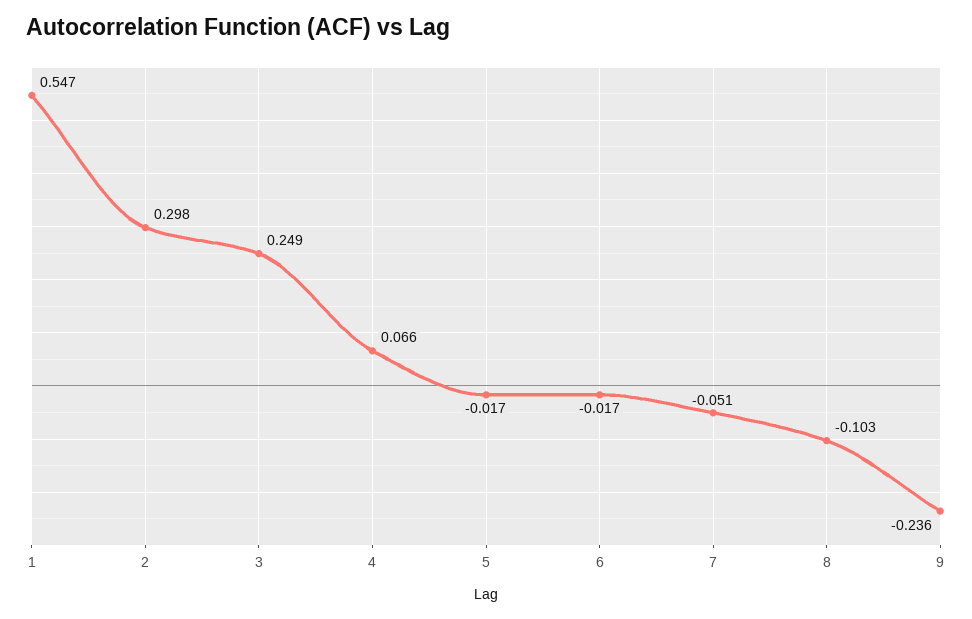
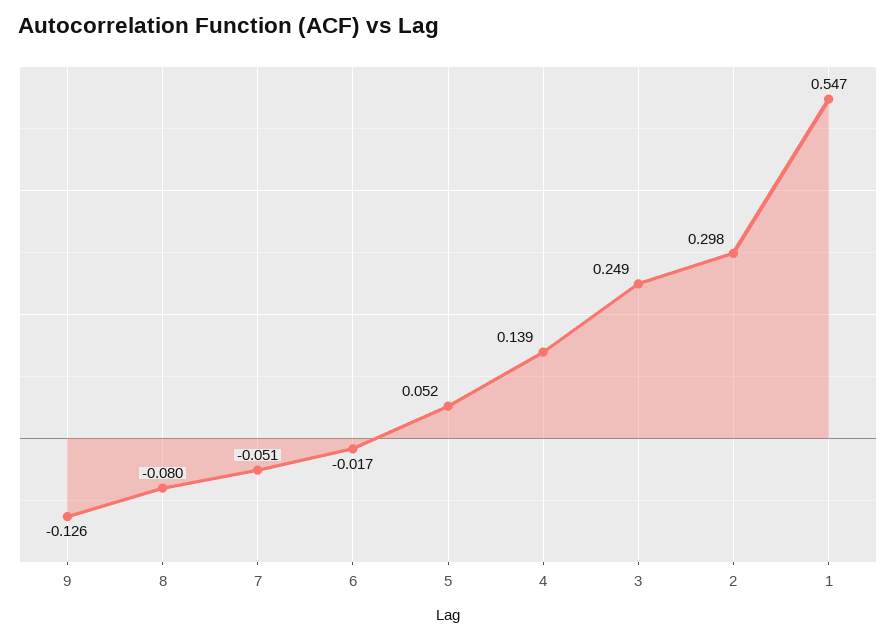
  {
    "1": 0.547,
    "2": 0.298,
    "3": 0.249,
-   "4": 0.066,
+   "4": 0.139,
-   "5": -0.017,
+   "5": 0.052,
    "6": -0.017,
    "7": -0.051,
-   "8": -0.103,
+   "8": -0.08,
-   "9": -0.236
+   "9": -0.126
  }

